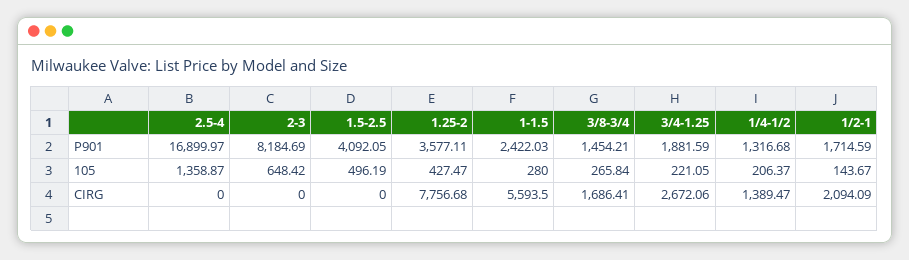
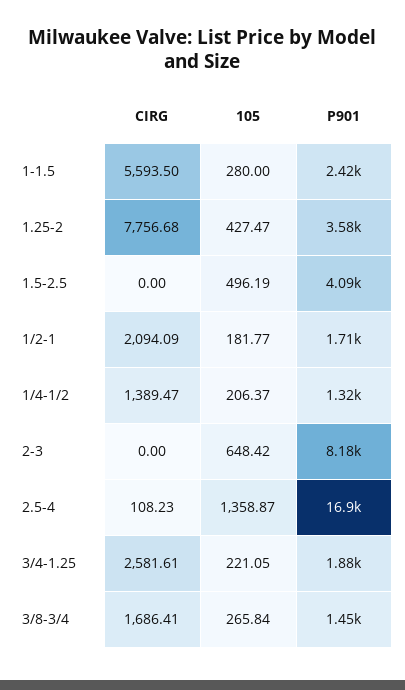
  {
    "2.5-4": {
      "P901": 16899.97,
      "105": 1358.87,
-     "CIRG": 0
+     "CIRG": 108.23
    },
    "2-3": {
      "P901": 8184.69,
      "105": 648.42,
      "CIRG": 0
    },
    "1.5-2.5": {
      "P901": 4092.05,
      "105": 496.19,
      "CIRG": 0
    },
    "1.25-2": {
      "P901": 3577.11,
      "105": 427.47,
      "CIRG": 7756.68
    },
    "1-1.5": {
      "P901": 2422.03,
      "105": 280,
      "CIRG": 5593.5
    },
    "3/8-3/4": {
      "P901": 1454.21,
      "105": 265.84,
      "CIRG": 1686.41
    },
    "3/4-1.25": {
      "P901": 1881.59,
      "105": 221.05,
-     "CIRG": 2672.06
+     "CIRG": 2581.61
    },
    "1/4-1/2": {
      "P901": 1316.68,
      "105": 206.37,
      "CIRG": 1389.47
    },
    "1/2-1": {
      "P901": 1714.59,
-     "105": 143.67,
+     "105": 181.77,
      "CIRG": 2094.09
    }
  }

